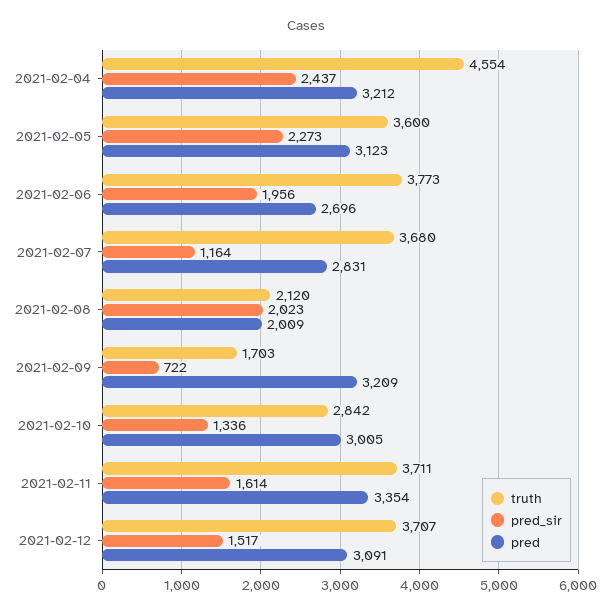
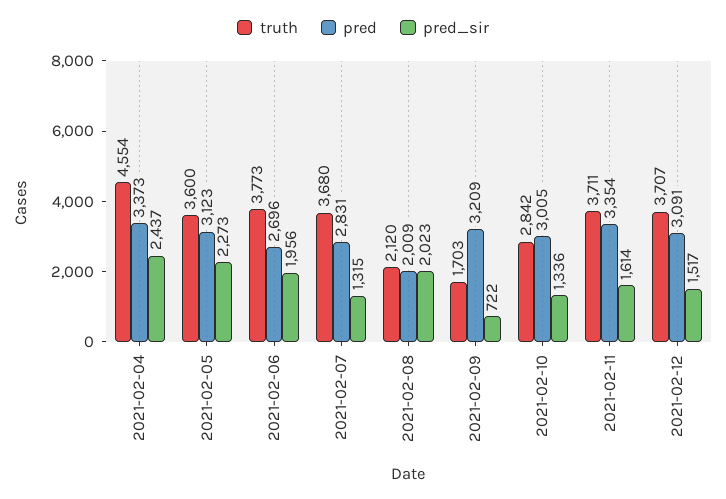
  {
    "truth": {
      "2021-02-04": 4554,
      "2021-02-05": 3600,
      "2021-02-06": 3773,
      "2021-02-07": 3680,
      "2021-02-08": 2120,
      "2021-02-09": 1703,
      "2021-02-10": 2842,
      "2021-02-11": 3711,
      "2021-02-12": 3707
    },
    "pred_sir": {
      "2021-02-04": 2437,
      "2021-02-05": 2273,
      "2021-02-06": 1956,
-     "2021-02-07": 1164,
+     "2021-02-07": 1315,
      "2021-02-08": 2023,
      "2021-02-09": 722,
      "2021-02-10": 1336,
      "2021-02-11": 1614,
      "2021-02-12": 1517
    },
    "pred": {
-     "2021-02-04": 3212,
+     "2021-02-04": 3373,
      "2021-02-05": 3123,
      "2021-02-06": 2696,
      "2021-02-07": 2831,
      "2021-02-08": 2009,
      "2021-02-09": 3209,
      "2021-02-10": 3005,
      "2021-02-11": 3354,
      "2021-02-12": 3091
    }
  }

